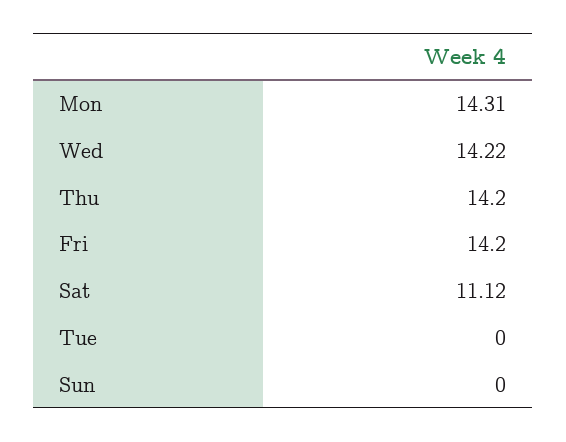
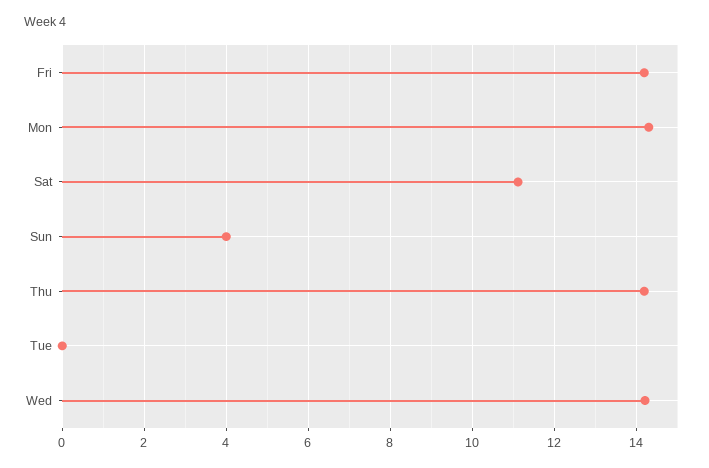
  {
    "Mon": 14.31,
    "Wed": 14.22,
    "Thu": 14.2,
    "Fri": 14.2,
    "Sat": 11.12,
    "Tue": 0,
-   "Sun": 0
+   "Sun": 4
  }

